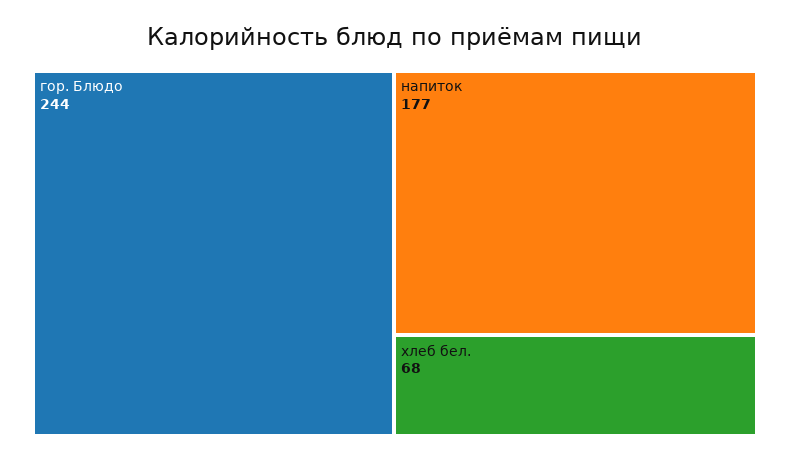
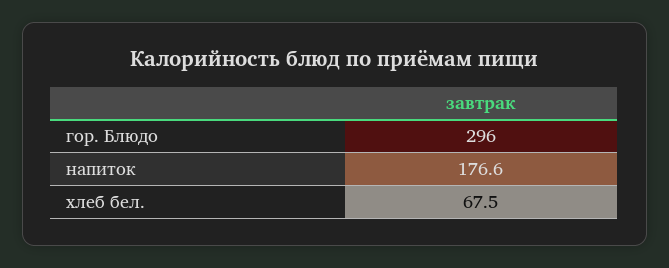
  {
-   "гор. Блюдо": 244,
+   "гор. Блюдо": 296,
    "напиток": 176.6,
    "хлеб бел.": 67.5
  }

